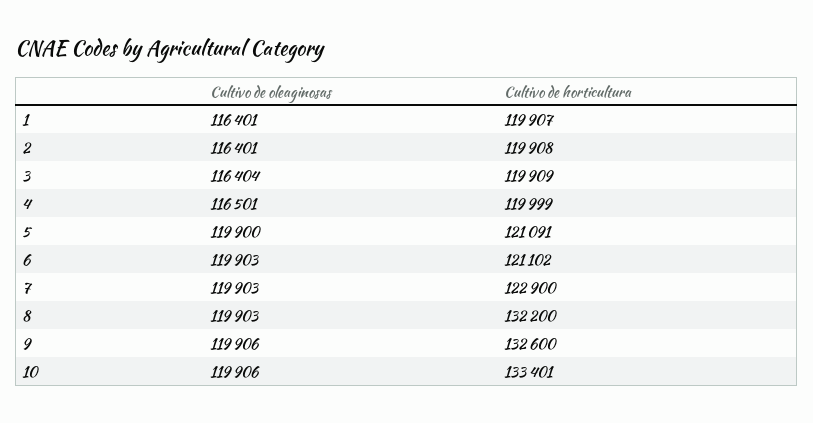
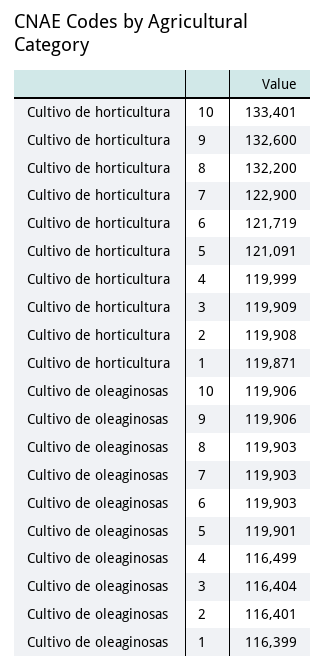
  {
    "Cultivo de oleaginosas": {
-     "1": 116401,
+     "1": 116399,
      "2": 116401,
      "3": 116404,
-     "4": 116501,
+     "4": 116499,
-     "5": 119900,
+     "5": 119901,
      "6": 119903,
      "7": 119903,
      "8": 119903,
      "9": 119906,
      "10": 119906
    },
    "Cultivo de horticultura": {
-     "1": 119907,
+     "1": 119871,
      "2": 119908,
      "3": 119909,
      "4": 119999,
      "5": 121091,
-     "6": 121102,
+     "6": 121719,
      "7": 122900,
      "8": 132200,
      "9": 132600,
      "10": 133401
    }
  }

